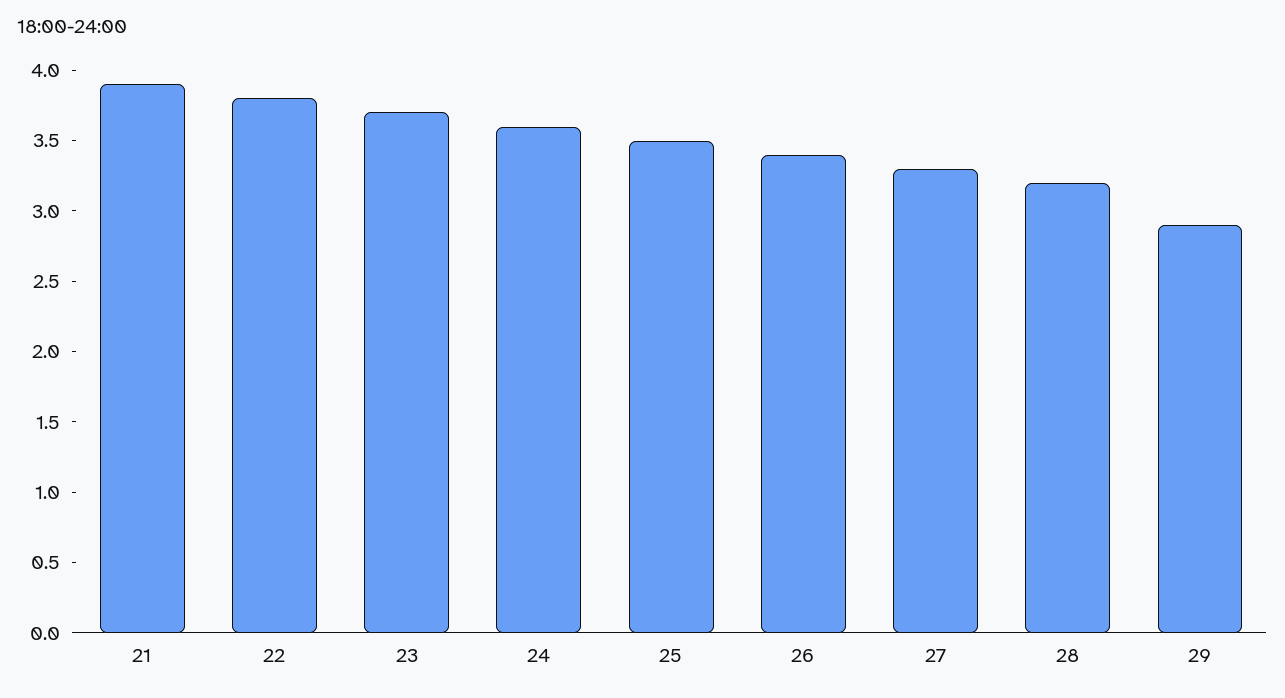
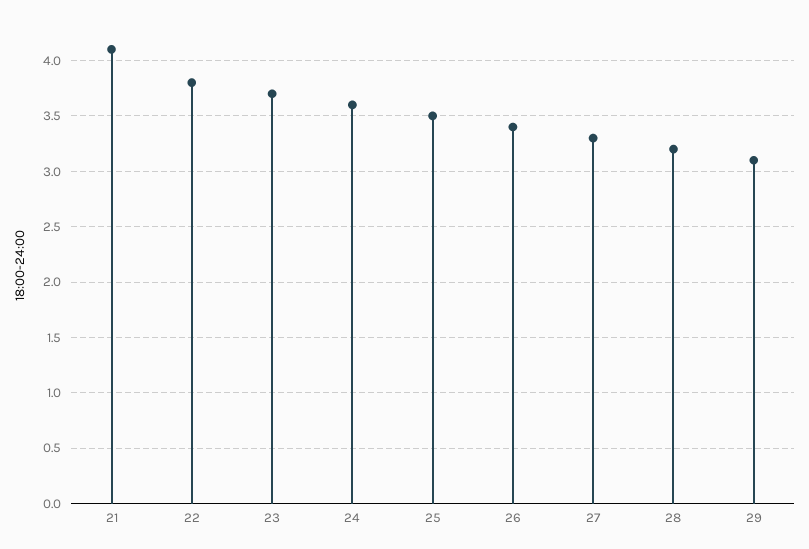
  {
-   "21": 3.9,
+   "21": 4.1,
    "22": 3.8,
    "23": 3.7,
    "24": 3.6,
    "25": 3.5,
    "26": 3.4,
    "27": 3.3,
    "28": 3.2,
-   "29": 2.9
+   "29": 3.1
  }

